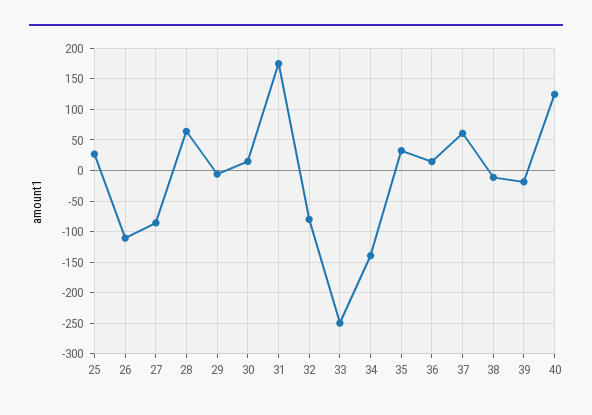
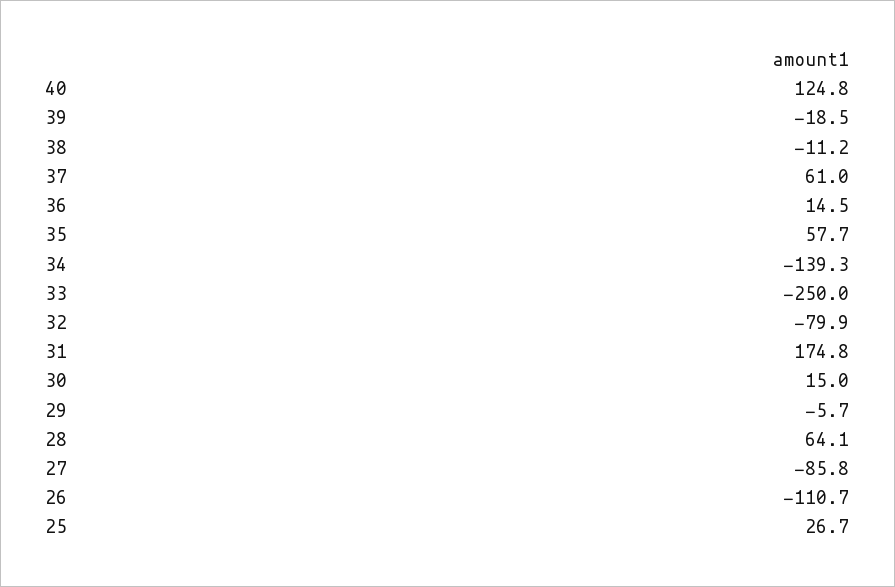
  {
    "25": 26.7,
    "26": -110.7,
    "27": -85.8,
    "28": 64.1,
    "29": -5.7,
    "30": 15,
    "31": 174.8,
    "32": -79.9,
    "33": -250,
    "34": -139.3,
-   "35": 30,
+   "35": 57.7,
    "36": 14.5,
    "37": 61,
    "38": -11.2,
    "39": -18.5,
    "40": 124.8
  }

